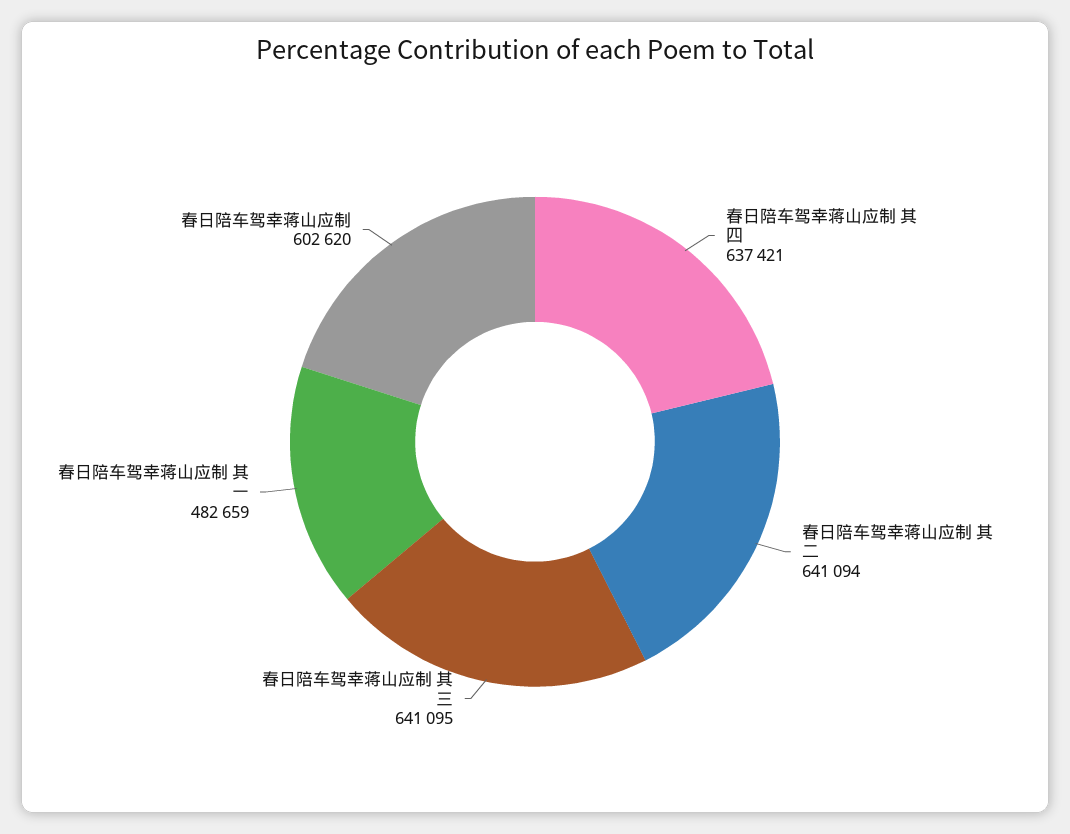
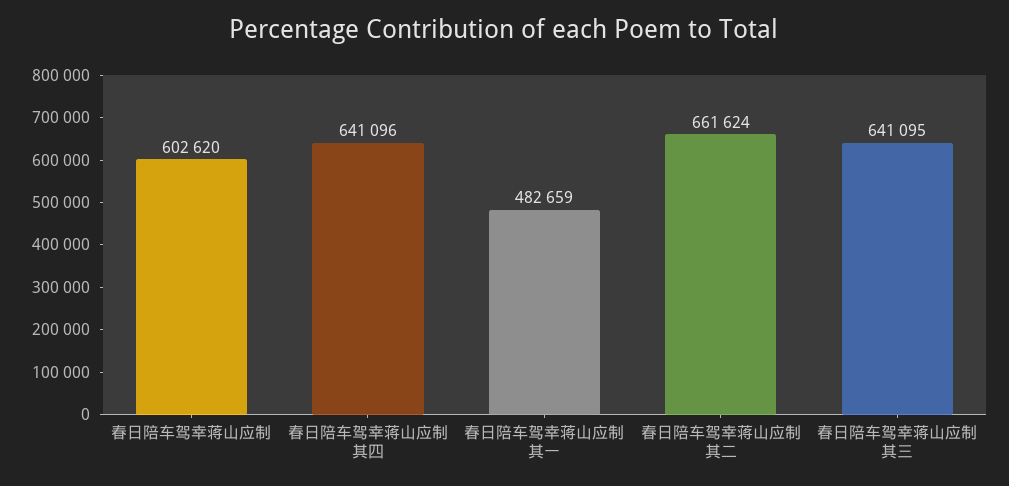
  {
-   "春日陪车驾幸蒋山应制 其四": 637421,
+   "春日陪车驾幸蒋山应制 其四": 641096,
-   "春日陪车驾幸蒋山应制 其二": 641094,
+   "春日陪车驾幸蒋山应制 其二": 661624,
    "春日陪车驾幸蒋山应制 其三": 641095,
    "春日陪车驾幸蒋山应制 其一": 482659,
    "春日陪车驾幸蒋山应制": 602620
  }

